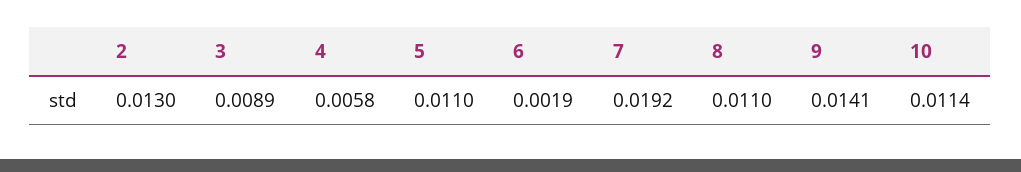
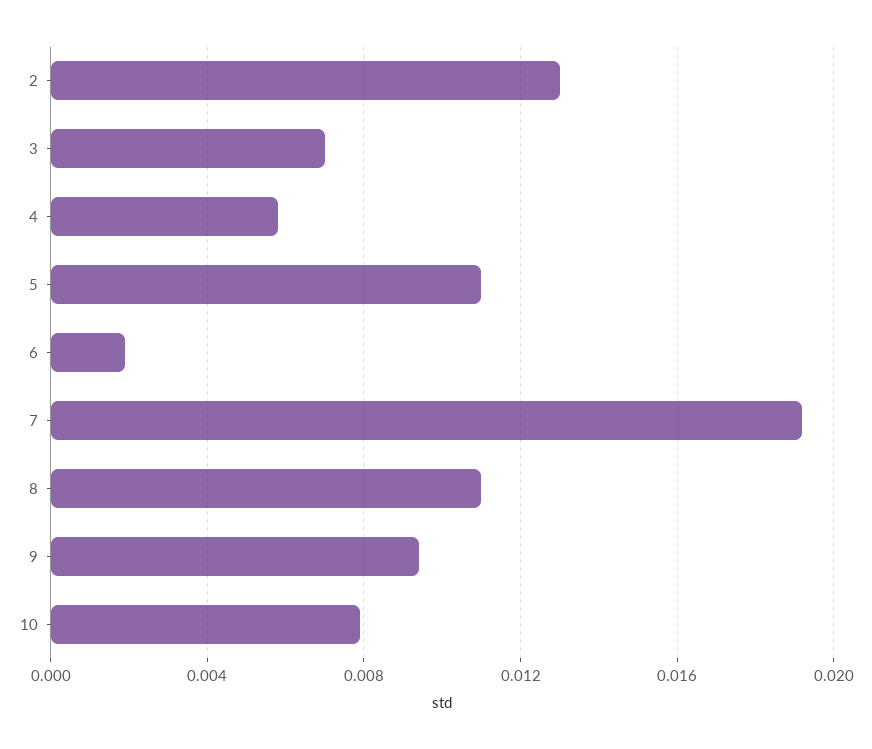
  {
    "2": 0.013,
-   "3": 0.0089,
+   "3": 0.007,
    "4": 0.0058,
    "5": 0.011,
    "6": 0.0019,
    "7": 0.0192,
    "8": 0.011,
-   "9": 0.0141,
+   "9": 0.0095,
-   "10": 0.0114
+   "10": 0.008
  }

